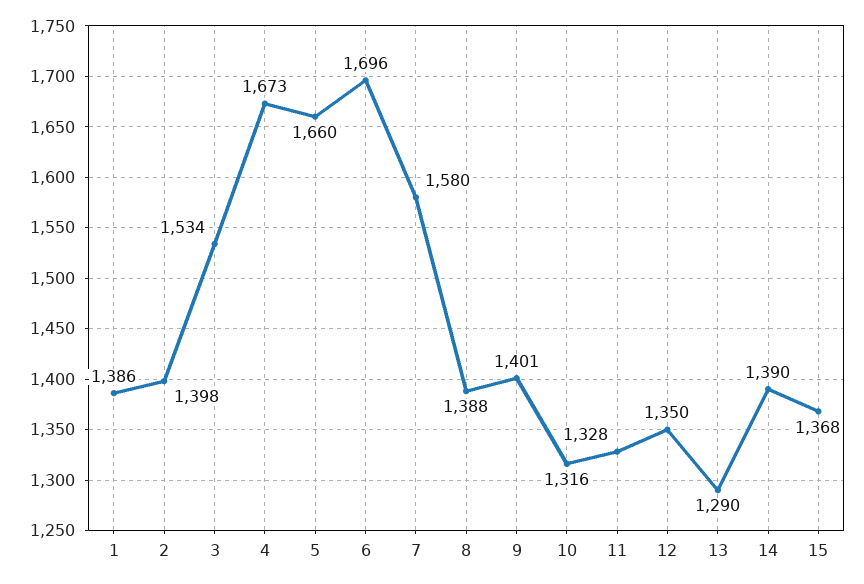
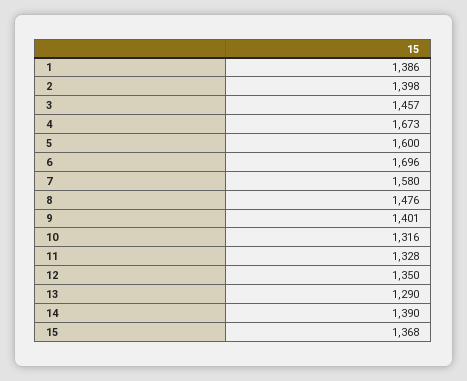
  {
    "1": 1386,
    "2": 1398,
-   "3": 1534,
+   "3": 1457,
    "4": 1673,
-   "5": 1660,
+   "5": 1600,
    "6": 1696,
    "7": 1580,
-   "8": 1388,
+   "8": 1476,
    "9": 1401,
    "10": 1316,
    "11": 1328,
    "12": 1350,
    "13": 1290,
    "14": 1390,
    "15": 1368
  }

